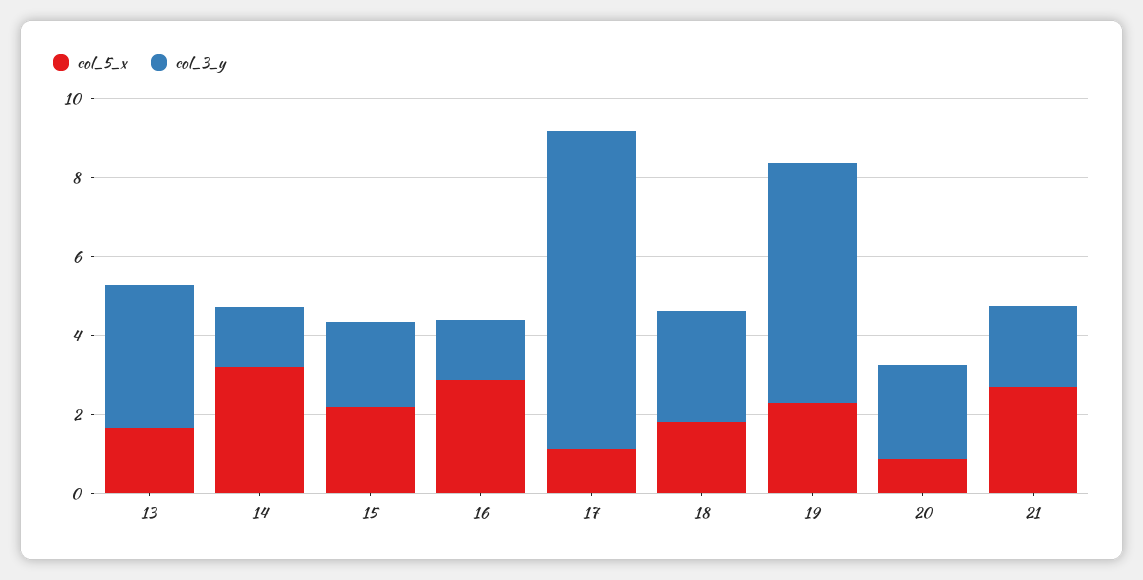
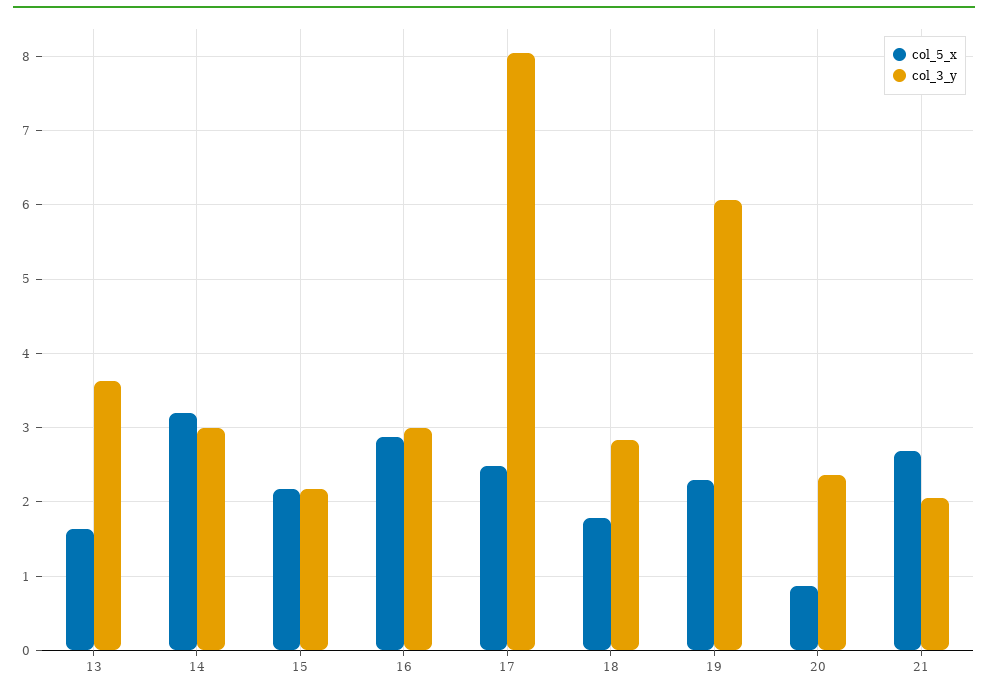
  {
    "col_5_x": {
      "13": 1.6,
      "14": 3.2,
      "15": 2.2,
      "16": 2.9,
-     "17": 1,
+     "17": 2.5,
      "18": 1.8,
      "19": 2.3,
      "20": 0.9,
      "21": 2.7
    },
    "col_3_y": {
      "13": 3.6,
-     "14": 1.5,
+     "14": 3,
      "15": 2.2,
-     "16": 1.5,
+     "16": 3,
      "17": 8.1,
      "18": 2.8,
      "19": 6.1,
      "20": 2.4,
      "21": 2.1
    }
  }

